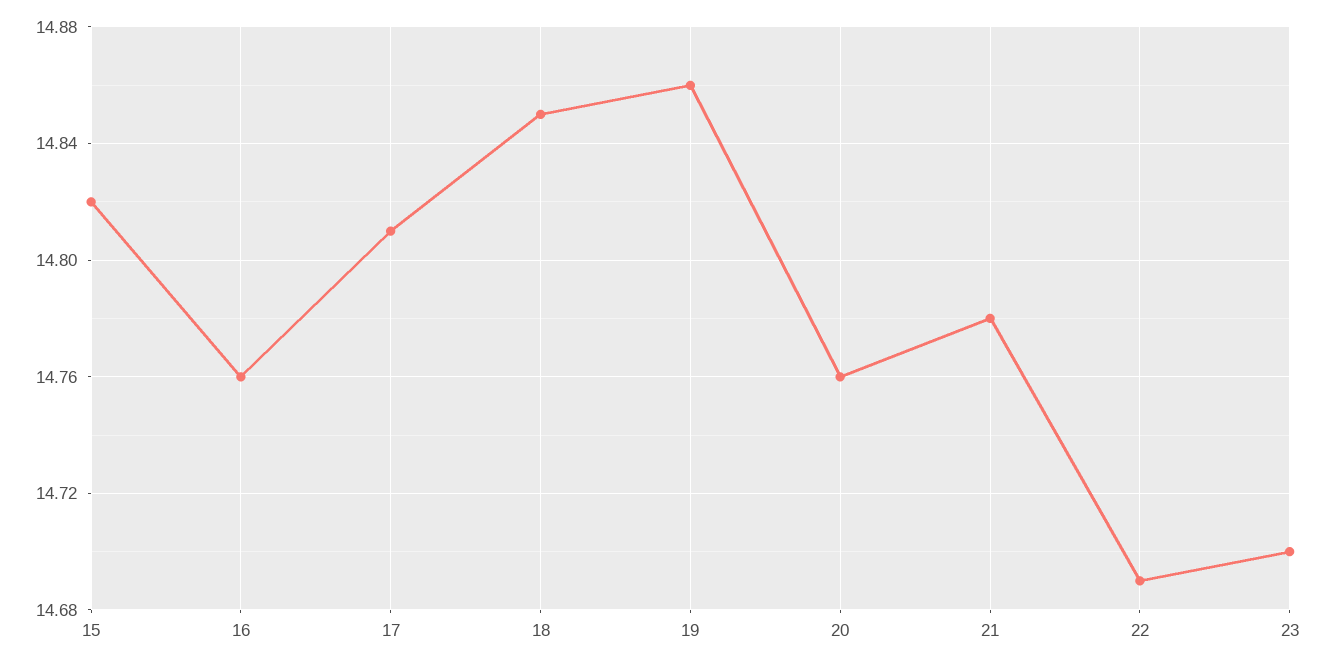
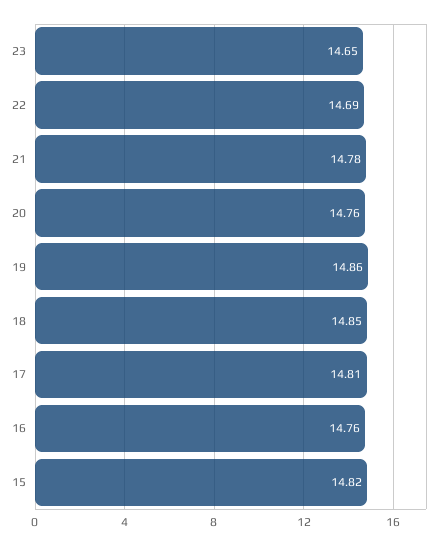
  {
    "15": 14.82,
    "16": 14.76,
    "17": 14.81,
    "18": 14.85,
    "19": 14.86,
    "20": 14.76,
    "21": 14.78,
    "22": 14.69,
-   "23": 14.7
+   "23": 14.65
  }

